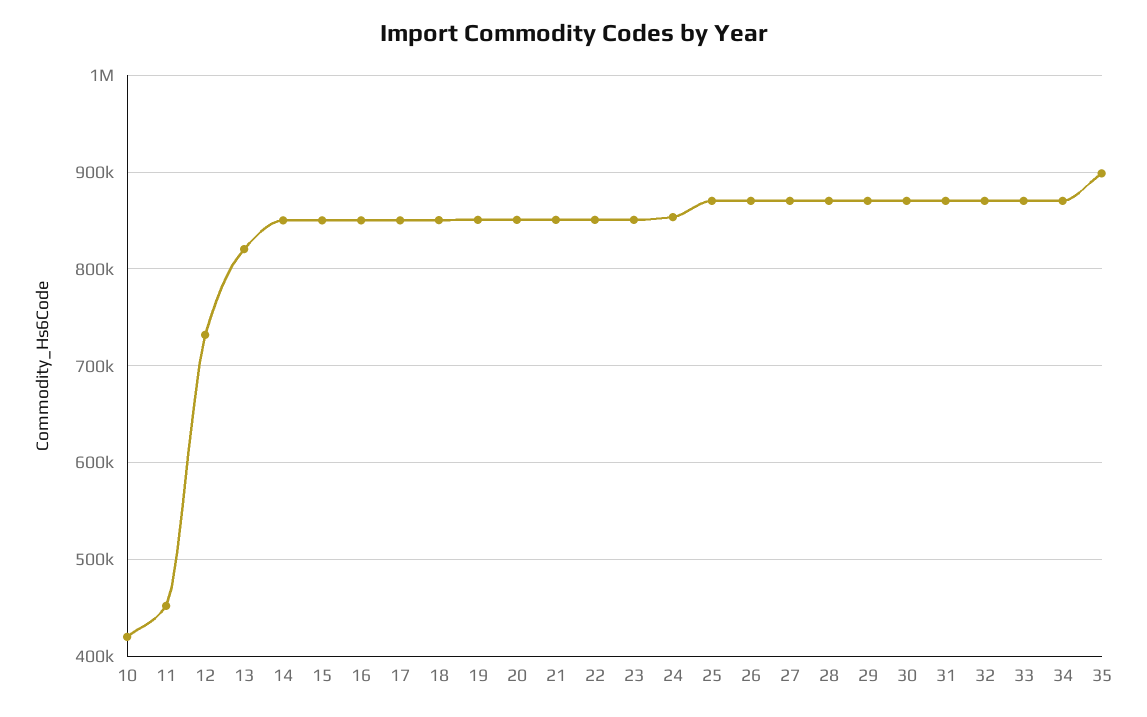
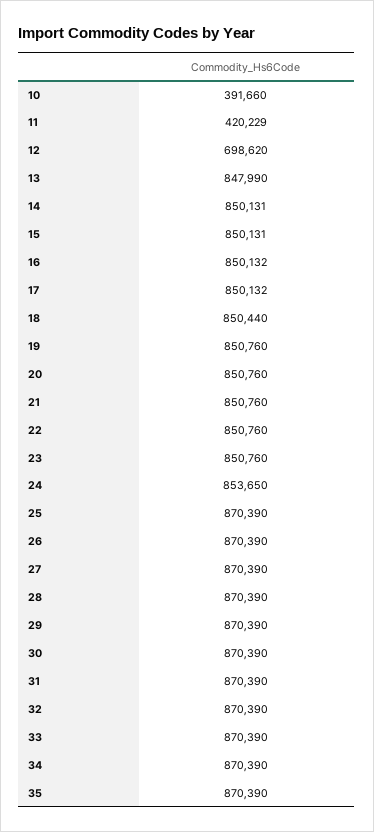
  {
-   "10": 420000,
+   "10": 391660,
-   "11": 450000,
+   "11": 420229,
-   "12": 730000,
+   "12": 698620,
-   "13": 820000,
+   "13": 847990,
    "14": 850131,
    "15": 850131,
    "16": 850132,
    "17": 850132,
    "18": 850440,
    "19": 850760,
    "20": 850760,
    "21": 850760,
    "22": 850760,
    "23": 850760,
    "24": 853650,
    "25": 870390,
    "26": 870390,
    "27": 870390,
    "28": 870390,
    "29": 870390,
    "30": 870390,
    "31": 870390,
    "32": 870390,
    "33": 870390,
    "34": 870390,
-   "35": 900000
+   "35": 870390
  }

